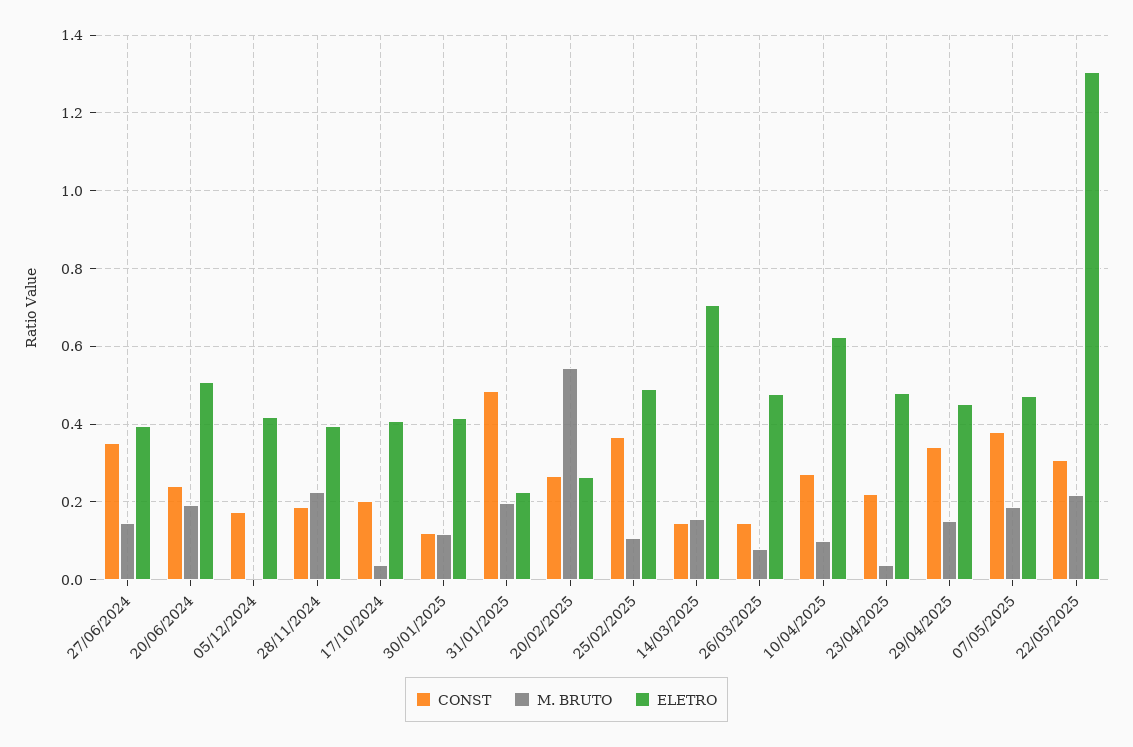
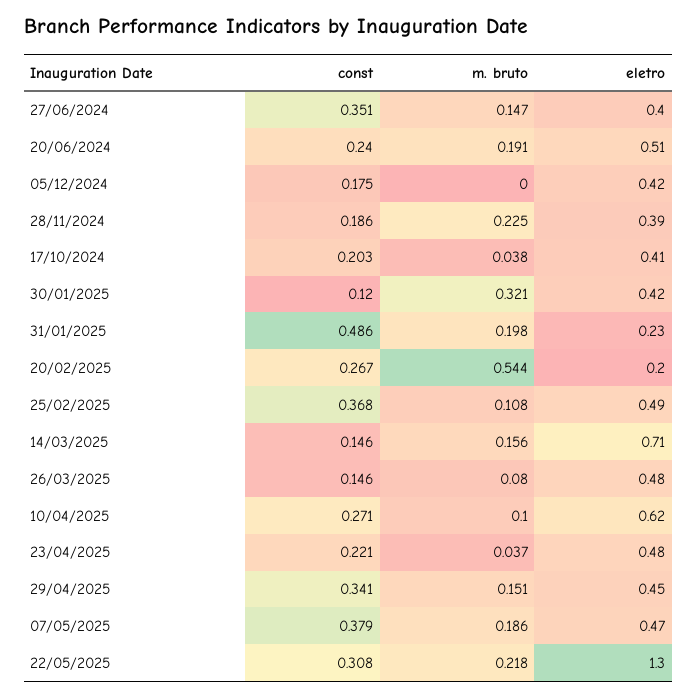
  {
    "CONST": {
      "27/06/2024": 0.351,
      "20/06/2024": 0.24,
      "05/12/2024": 0.175,
      "28/11/2024": 0.186,
      "17/10/2024": 0.203,
      "30/01/2025": 0.12,
      "31/01/2025": 0.486,
      "20/02/2025": 0.267,
      "25/02/2025": 0.368,
      "14/03/2025": 0.146,
      "26/03/2025": 0.146,
      "10/04/2025": 0.271,
      "23/04/2025": 0.221,
      "29/04/2025": 0.341,
      "07/05/2025": 0.379,
      "22/05/2025": 0.308
    },
    "M. BRUTO": {
      "27/06/2024": 0.147,
      "20/06/2024": 0.191,
      "05/12/2024": 0,
      "28/11/2024": 0.225,
      "17/10/2024": 0.038,
-     "30/01/2025": 0.12,
+     "30/01/2025": 0.321,
      "31/01/2025": 0.198,
      "20/02/2025": 0.544,
      "25/02/2025": 0.108,
      "14/03/2025": 0.156,
      "26/03/2025": 0.08,
      "10/04/2025": 0.1,
      "23/04/2025": 0.037,
      "29/04/2025": 0.151,
      "07/05/2025": 0.186,
      "22/05/2025": 0.218
    },
    "ELETRO": {
      "27/06/2024": 0.4,
      "20/06/2024": 0.51,
      "05/12/2024": 0.42,
      "28/11/2024": 0.39,
      "17/10/2024": 0.41,
      "30/01/2025": 0.42,
      "31/01/2025": 0.23,
-     "20/02/2025": 0.26,
+     "20/02/2025": 0.2,
      "25/02/2025": 0.49,
      "14/03/2025": 0.71,
      "26/03/2025": 0.48,
      "10/04/2025": 0.62,
      "23/04/2025": 0.48,
      "29/04/2025": 0.45,
      "07/05/2025": 0.47,
      "22/05/2025": 1.3
    }
  }

